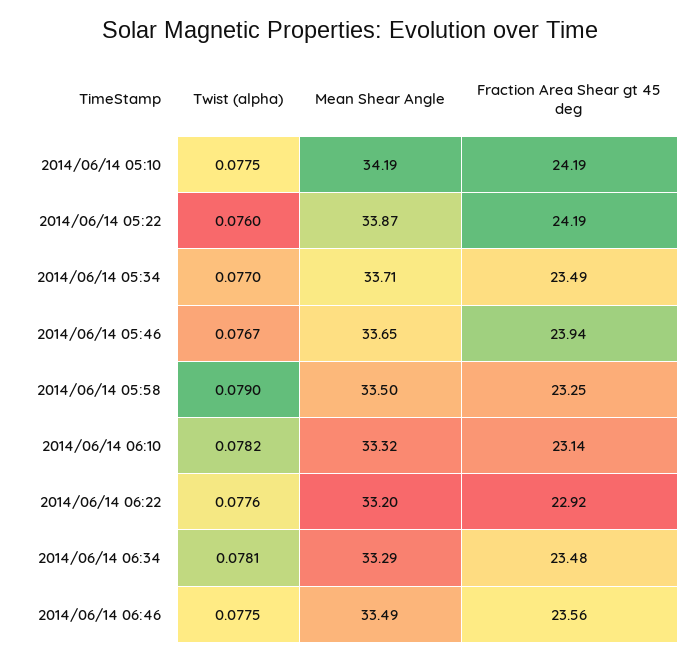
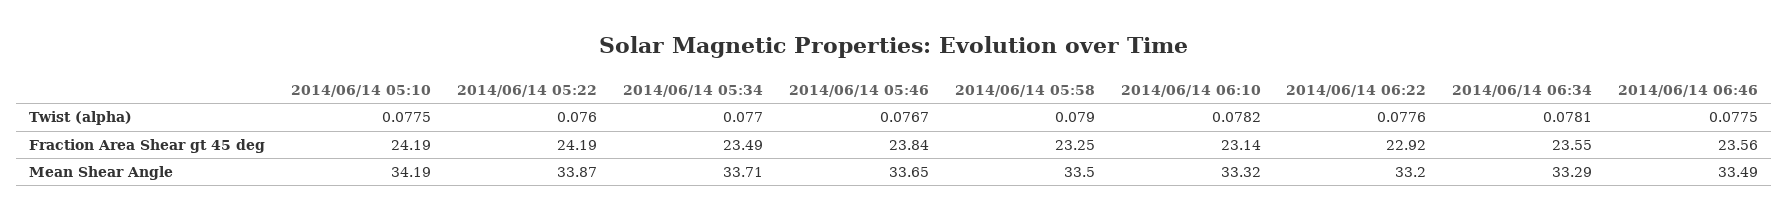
  {
    "Twist (alpha)": {
      "2014/06/14 05:10": 0.0775,
      "2014/06/14 05:22": 0.076,
      "2014/06/14 05:34": 0.077,
      "2014/06/14 05:46": 0.0767,
      "2014/06/14 05:58": 0.079,
      "2014/06/14 06:10": 0.0782,
      "2014/06/14 06:22": 0.0776,
      "2014/06/14 06:34": 0.0781,
      "2014/06/14 06:46": 0.0775
    },
    "Mean Shear Angle": {
      "2014/06/14 05:10": 34.19,
      "2014/06/14 05:22": 33.87,
      "2014/06/14 05:34": 33.71,
      "2014/06/14 05:46": 33.65,
      "2014/06/14 05:58": 33.5,
      "2014/06/14 06:10": 33.32,
      "2014/06/14 06:22": 33.2,
      "2014/06/14 06:34": 33.29,
      "2014/06/14 06:46": 33.49
    },
    "Fraction Area Shear gt 45 deg": {
      "2014/06/14 05:10": 24.19,
      "2014/06/14 05:22": 24.19,
      "2014/06/14 05:34": 23.49,
-     "2014/06/14 05:46": 23.94,
+     "2014/06/14 05:46": 23.84,
      "2014/06/14 05:58": 23.25,
      "2014/06/14 06:10": 23.14,
      "2014/06/14 06:22": 22.92,
-     "2014/06/14 06:34": 23.48,
+     "2014/06/14 06:34": 23.55,
      "2014/06/14 06:46": 23.56
    }
  }

